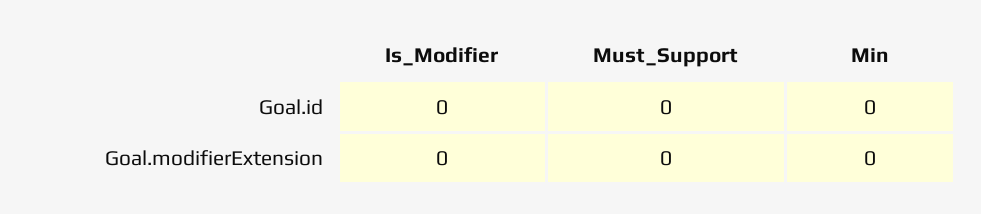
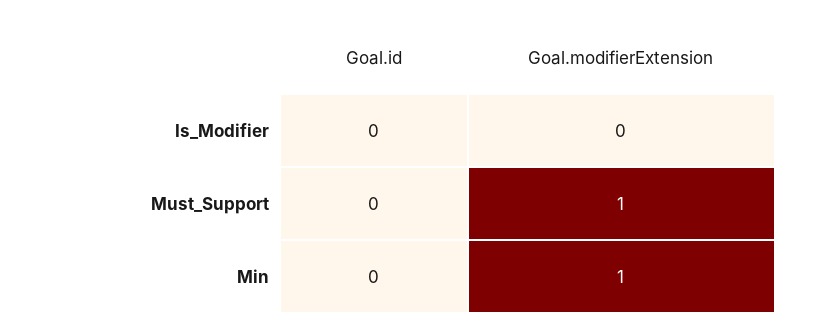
  {
    "Is_Modifier": {
      "Goal.id": 0,
      "Goal.modifierExtension": 0
    },
    "Must_Support": {
      "Goal.id": 0,
-     "Goal.modifierExtension": 0
+     "Goal.modifierExtension": 1
    },
    "Min": {
      "Goal.id": 0,
-     "Goal.modifierExtension": 0
+     "Goal.modifierExtension": 1
    }
  }

